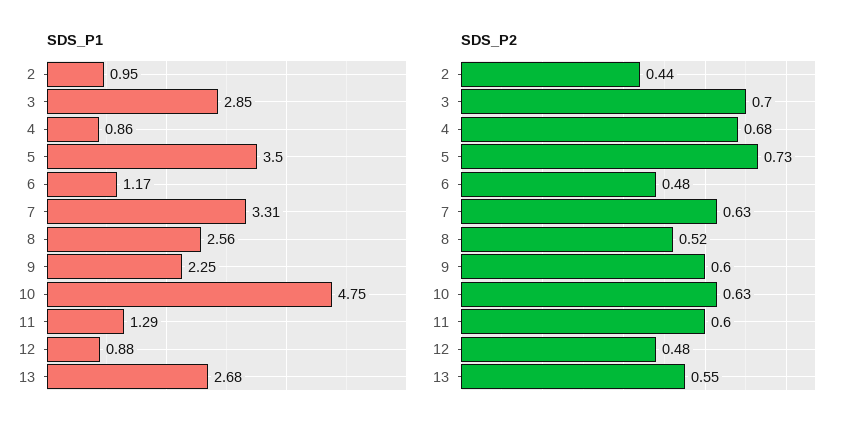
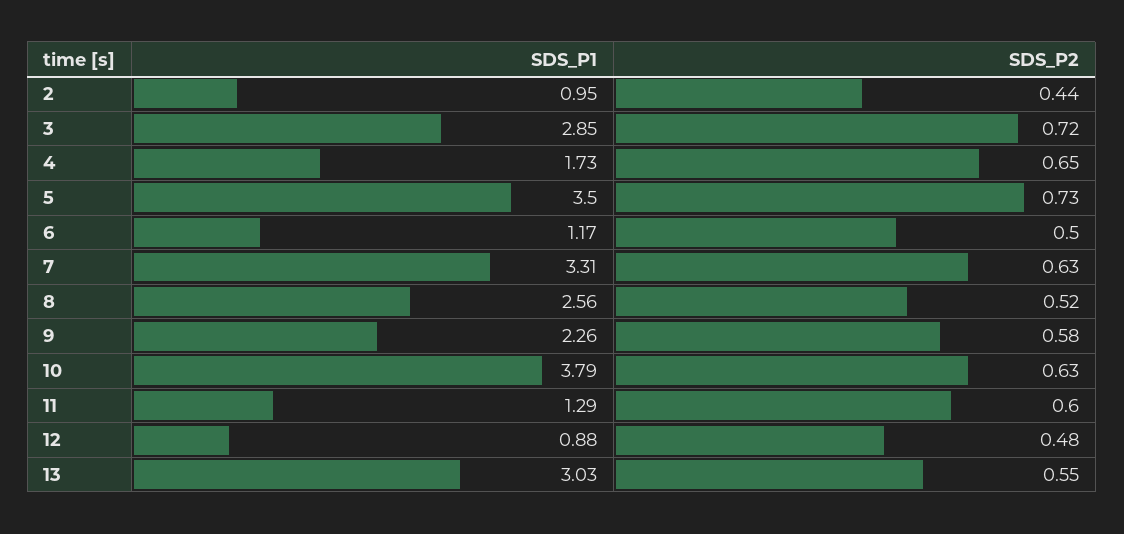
  {
    "SDS_P1": {
      "2": 0.95,
      "3": 2.85,
-     "4": 0.86,
+     "4": 1.73,
      "5": 3.5,
      "6": 1.17,
      "7": 3.31,
      "8": 2.56,
-     "9": 2.25,
+     "9": 2.26,
-     "10": 4.75,
+     "10": 3.79,
      "11": 1.29,
      "12": 0.88,
-     "13": 2.68
+     "13": 3.03
    },
    "SDS_P2": {
      "2": 0.44,
-     "3": 0.7,
+     "3": 0.72,
-     "4": 0.68,
+     "4": 0.65,
      "5": 0.73,
-     "6": 0.48,
+     "6": 0.5,
      "7": 0.63,
      "8": 0.52,
-     "9": 0.6,
+     "9": 0.58,
      "10": 0.63,
      "11": 0.6,
      "12": 0.48,
      "13": 0.55
    }
  }

